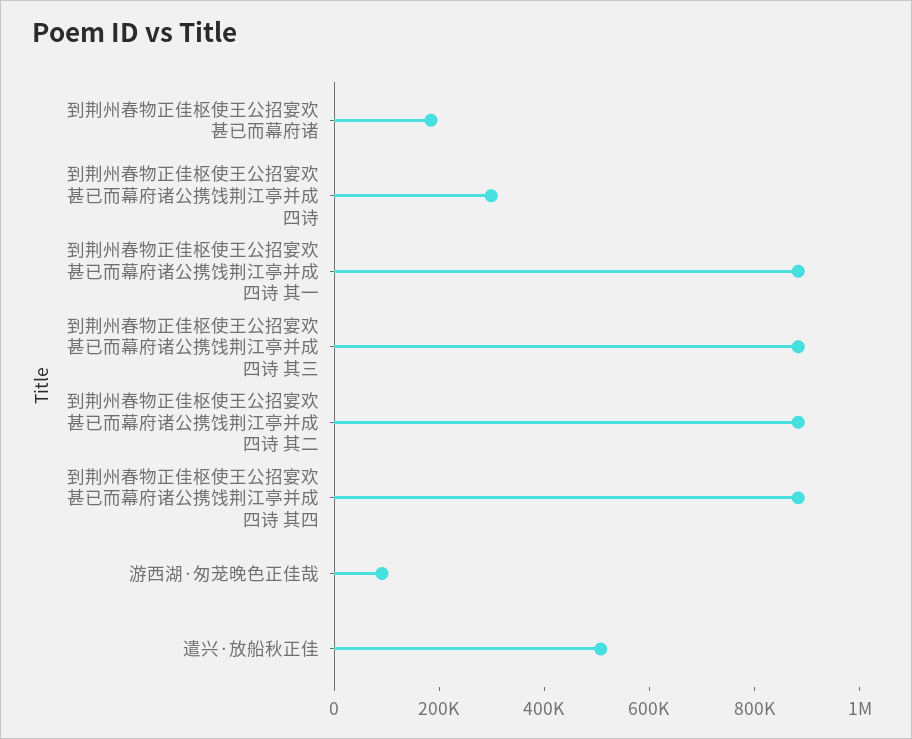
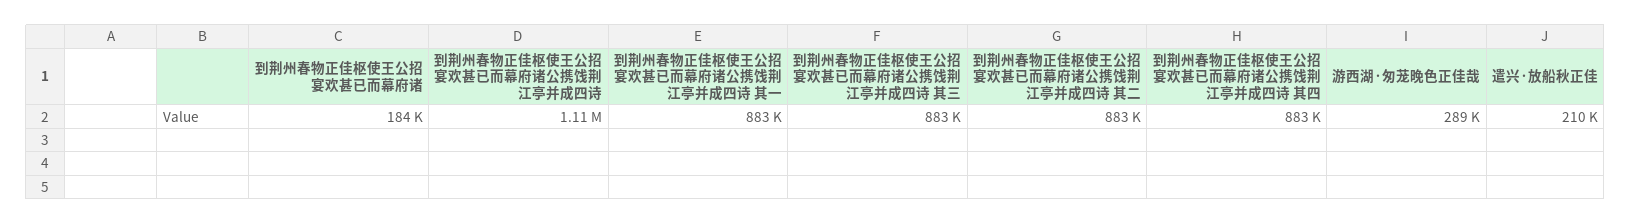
  {
    "到荆州春物正佳枢使王公招宴欢甚已而幕府诸": 184000,
-   "到荆州春物正佳枢使王公招宴欢甚已而幕府诸公携饯荆江亭并成四诗": 300000,
+   "到荆州春物正佳枢使王公招宴欢甚已而幕府诸公携饯荆江亭并成四诗": 1110000,
    "到荆州春物正佳枢使王公招宴欢甚已而幕府诸公携饯荆江亭并成四诗 其一": 883000,
    "到荆州春物正佳枢使王公招宴欢甚已而幕府诸公携饯荆江亭并成四诗 其三": 883000,
    "到荆州春物正佳枢使王公招宴欢甚已而幕府诸公携饯荆江亭并成四诗 其二": 883000,
    "到荆州春物正佳枢使王公招宴欢甚已而幕府诸公携饯荆江亭并成四诗 其四": 883000,
-   "游西湖·匆茏晚色正佳哉": 100000,
+   "游西湖·匆茏晚色正佳哉": 289000,
-   "遣兴·放船秋正佳": 500000
+   "遣兴·放船秋正佳": 210000
  }

